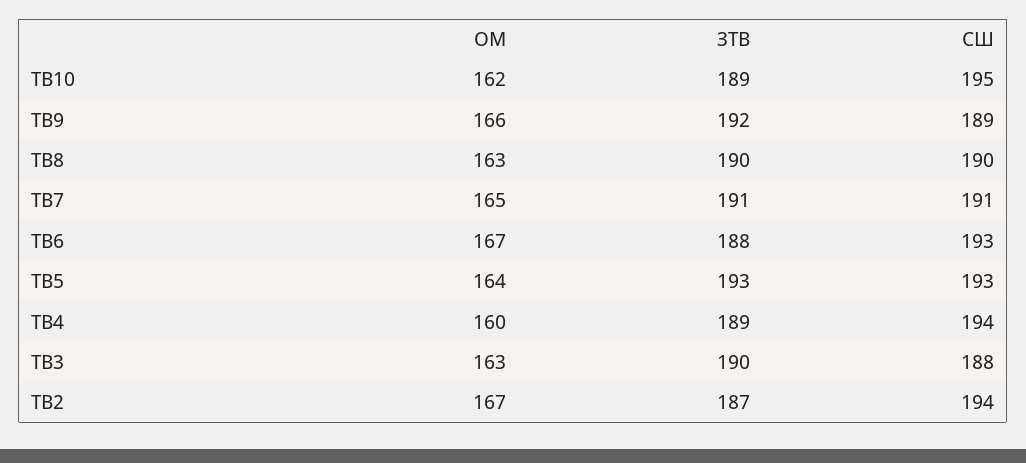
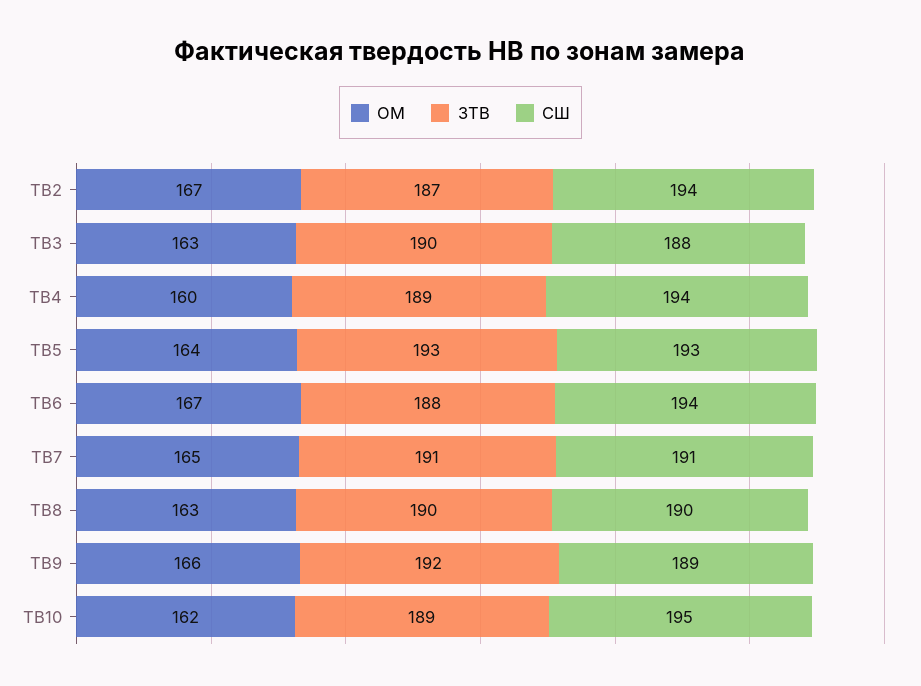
  {
    "ОМ": {
      "ТВ10": 162,
      "ТВ9": 166,
      "ТВ8": 163,
      "ТВ7": 165,
      "ТВ6": 167,
      "ТВ5": 164,
      "ТВ4": 160,
      "ТВ3": 163,
      "ТВ2": 167
    },
    "ЗТВ": {
      "ТВ10": 189,
      "ТВ9": 192,
      "ТВ8": 190,
      "ТВ7": 191,
      "ТВ6": 188,
      "ТВ5": 193,
      "ТВ4": 189,
      "ТВ3": 190,
      "ТВ2": 187
    },
    "СШ": {
      "ТВ10": 195,
      "ТВ9": 189,
      "ТВ8": 190,
      "ТВ7": 191,
-     "ТВ6": 193,
+     "ТВ6": 194,
      "ТВ5": 193,
      "ТВ4": 194,
      "ТВ3": 188,
      "ТВ2": 194
    }
  }

